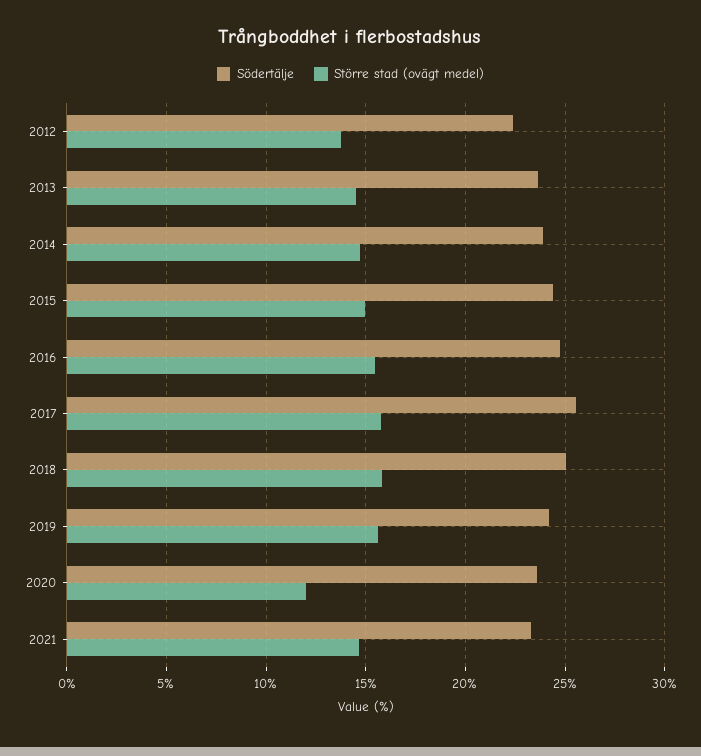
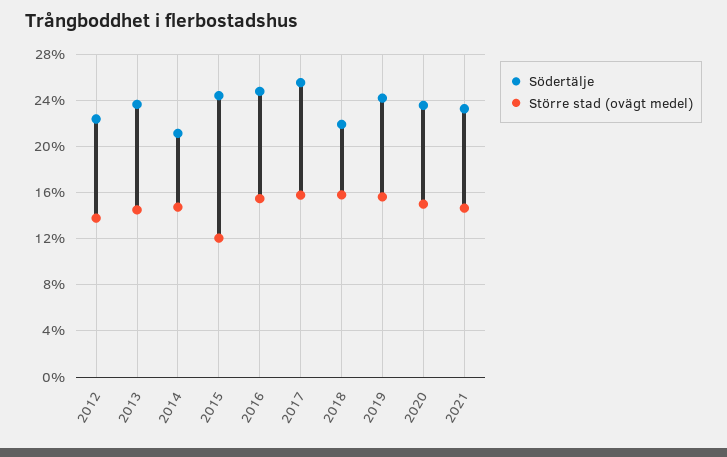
  {
    "Södertälje": {
      "2012": 22.5,
      "2013": 23.5,
-     "2014": 24,
+     "2014": 21,
      "2015": 24.5,
      "2016": 25,
      "2017": 25.5,
-     "2018": 25,
+     "2018": 22,
      "2019": 24,
      "2020": 23.5,
      "2021": 23.5
    },
    "Större stad (ovägt medel)": {
      "2012": 14,
      "2013": 14.5,
      "2014": 14.5,
-     "2015": 15,
+     "2015": 12,
      "2016": 15.5,
      "2017": 16,
      "2018": 16,
      "2019": 15.5,
-     "2020": 12,
+     "2020": 15,
      "2021": 14.5
    }
  }

